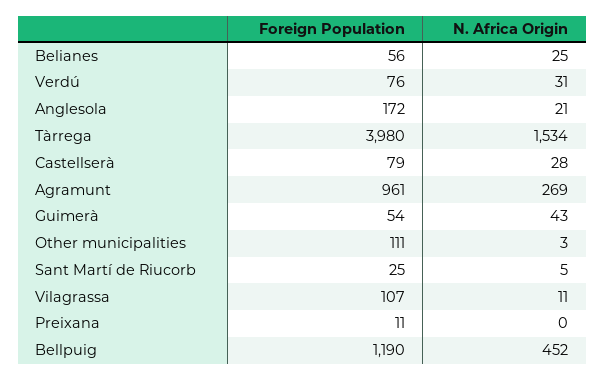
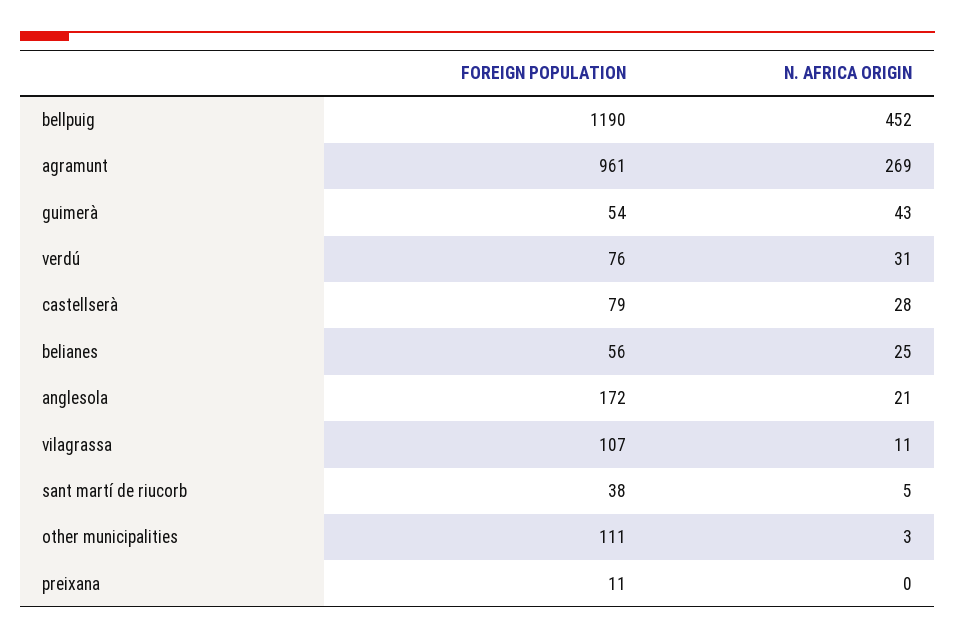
  {
    "Foreign Population": {
      "Belianes": 56,
      "Verdú": 76,
      "Anglesola": 172,
-     "Tàrrega": 3980,
      "Castellserà": 79,
      "Agramunt": 961,
      "Guimerà": 54,
      "Other municipalities": 111,
-     "Sant Martí de Riucorb": 25,
+     "Sant Martí de Riucorb": 38,
      "Vilagrassa": 107,
      "Preixana": 11,
      "Bellpuig": 1190
    },
    "N. Africa Origin": {
      "Belianes": 25,
      "Verdú": 31,
      "Anglesola": 21,
-     "Tàrrega": 1534,
      "Castellserà": 28,
      "Agramunt": 269,
      "Guimerà": 43,
      "Other municipalities": 3,
      "Sant Martí de Riucorb": 5,
      "Vilagrassa": 11,
      "Preixana": 0,
      "Bellpuig": 452
    }
  }

